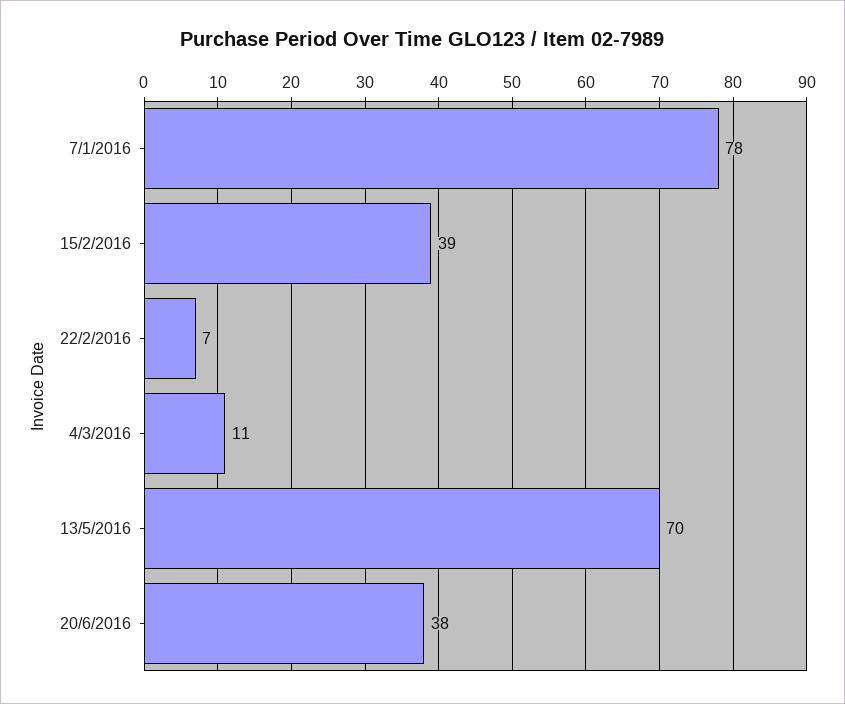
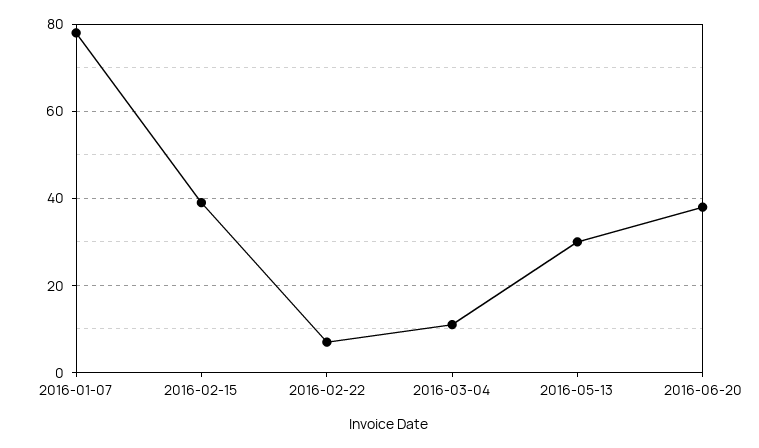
  {
    "7/1/2016": 78,
    "15/2/2016": 39,
    "22/2/2016": 7,
    "4/3/2016": 11,
-   "13/5/2016": 70,
+   "13/5/2016": 30,
    "20/6/2016": 38
  }

